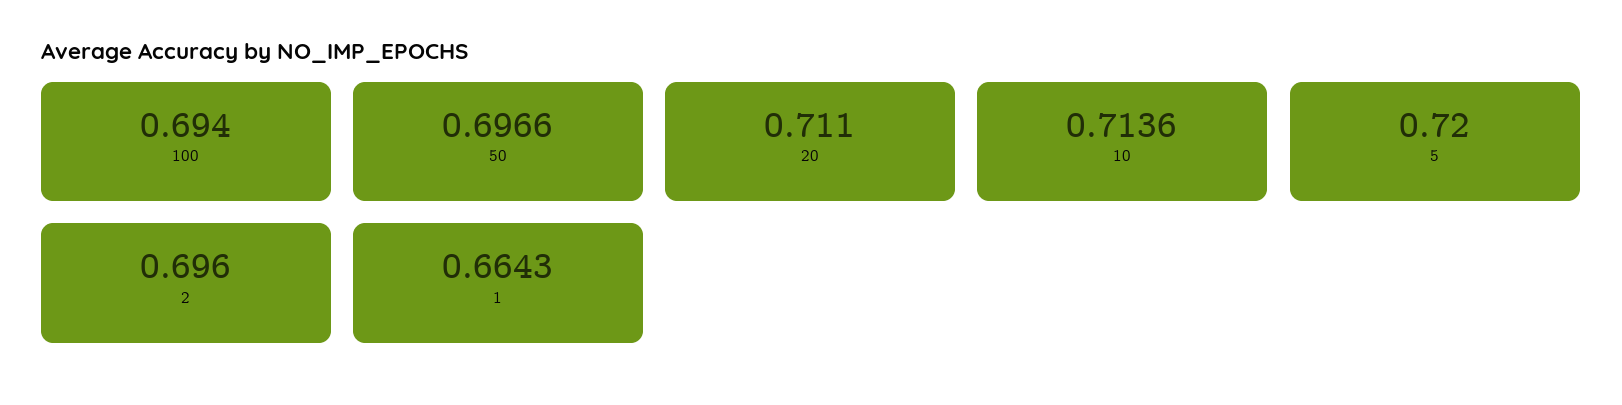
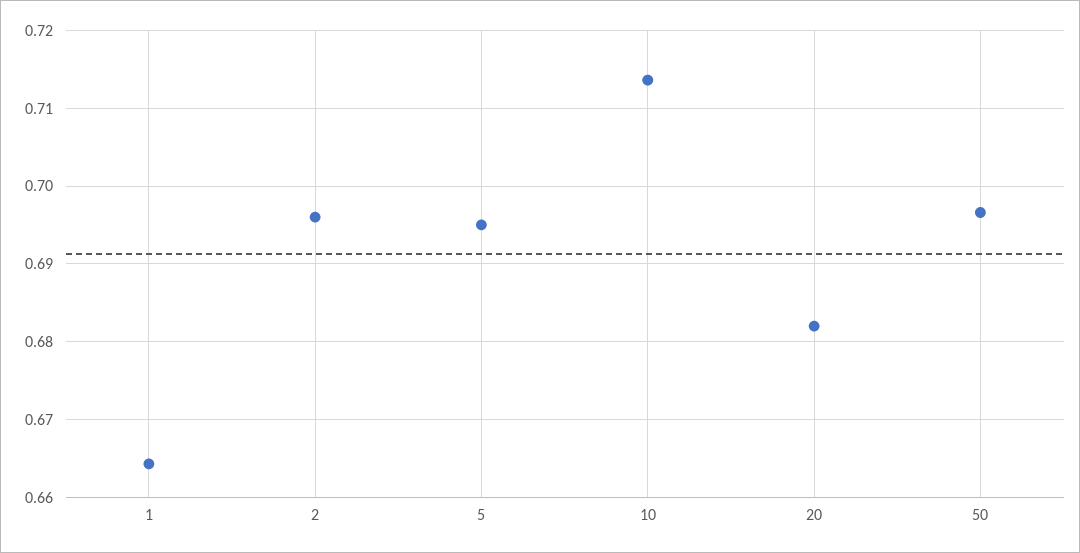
  {
-   "100": 0.694,
    "50": 0.6966,
-   "20": 0.711,
+   "20": 0.682,
    "10": 0.7136,
-   "5": 0.72,
+   "5": 0.695,
    "2": 0.696,
    "1": 0.6643
  }

